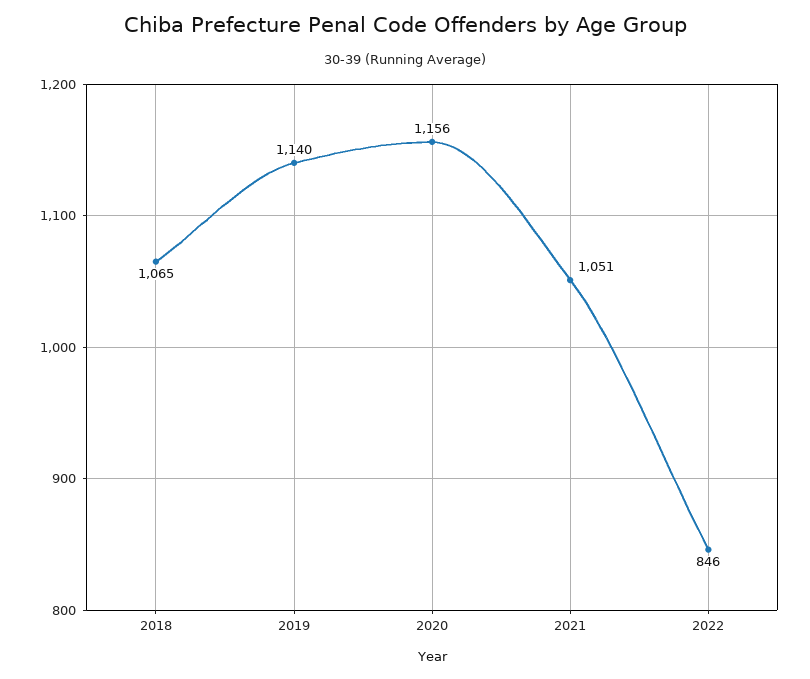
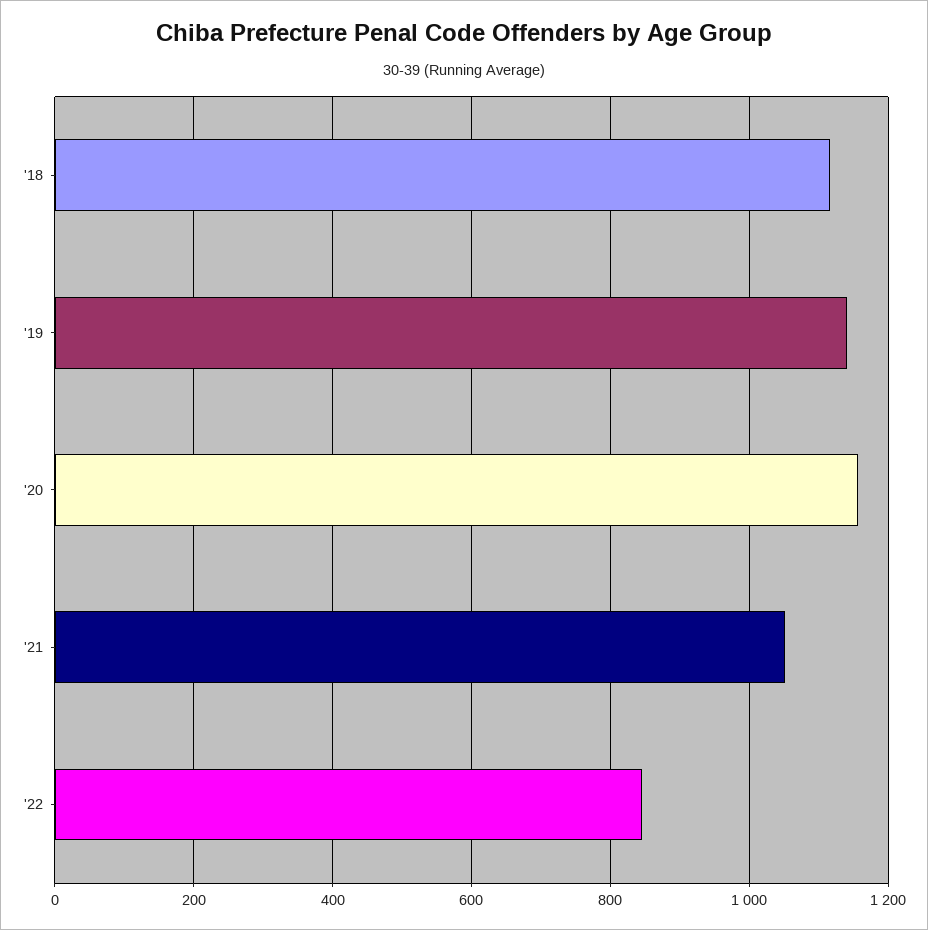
  {
-   "2018": 1065,
+   "2018": 1120,
    "2019": 1140,
    "2020": 1156,
    "2021": 1051,
    "2022": 846
  }

